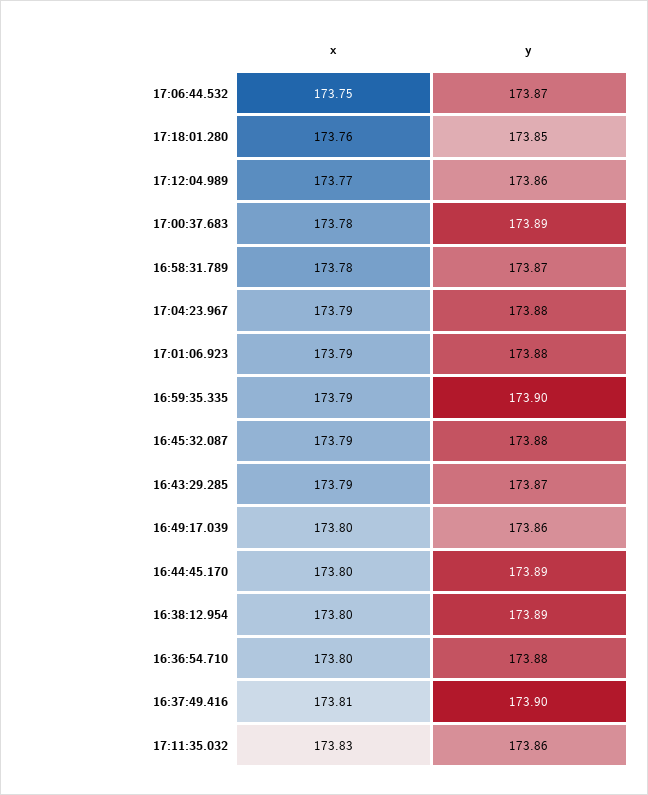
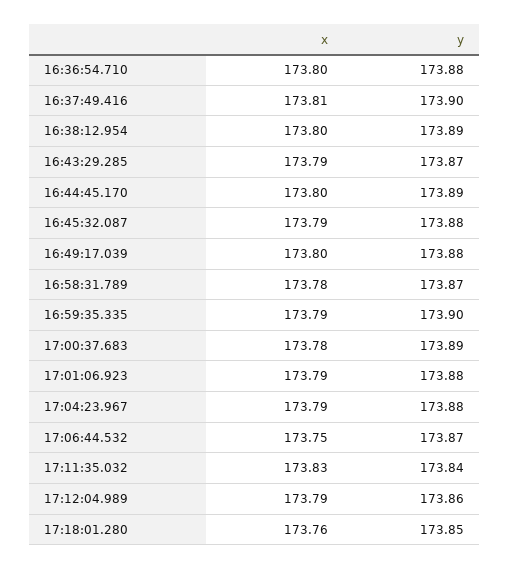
  {
    "x": {
      "17:06:44.532": 173.75,
      "17:18:01.280": 173.76,
-     "17:12:04.989": 173.77,
+     "17:12:04.989": 173.79,
      "17:00:37.683": 173.78,
      "16:58:31.789": 173.78,
      "17:04:23.967": 173.79,
      "17:01:06.923": 173.79,
      "16:59:35.335": 173.79,
      "16:45:32.087": 173.79,
      "16:43:29.285": 173.79,
      "16:49:17.039": 173.8,
      "16:44:45.170": 173.8,
      "16:38:12.954": 173.8,
      "16:36:54.710": 173.8,
      "16:37:49.416": 173.81,
      "17:11:35.032": 173.83
    },
    "y": {
      "17:06:44.532": 173.87,
      "17:18:01.280": 173.85,
      "17:12:04.989": 173.86,
      "17:00:37.683": 173.89,
      "16:58:31.789": 173.87,
      "17:04:23.967": 173.88,
      "17:01:06.923": 173.88,
      "16:59:35.335": 173.9,
      "16:45:32.087": 173.88,
      "16:43:29.285": 173.87,
-     "16:49:17.039": 173.86,
+     "16:49:17.039": 173.88,
      "16:44:45.170": 173.89,
      "16:38:12.954": 173.89,
      "16:36:54.710": 173.88,
      "16:37:49.416": 173.9,
-     "17:11:35.032": 173.86
+     "17:11:35.032": 173.84
    }
  }

